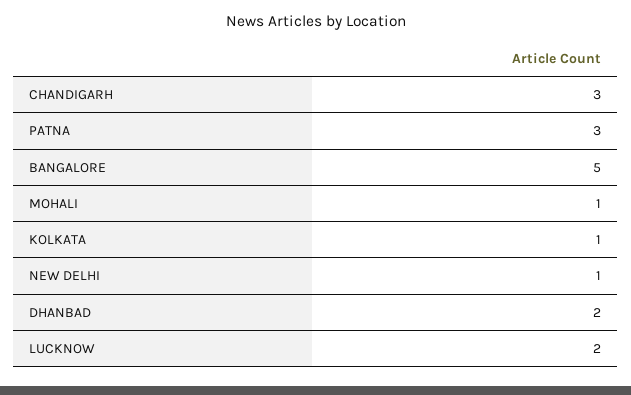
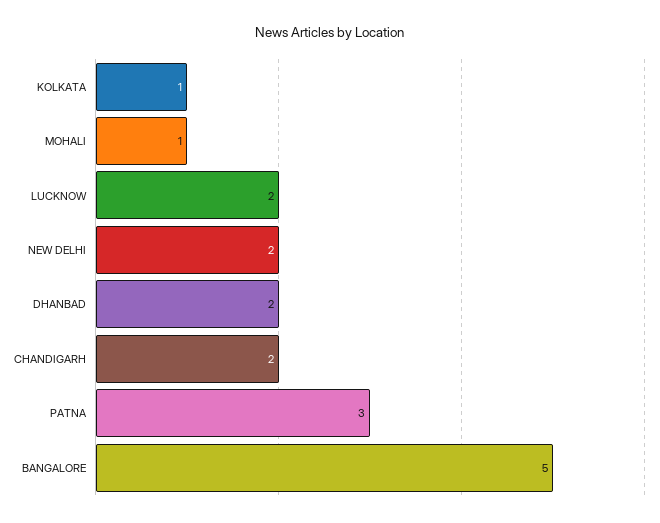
  {
-   "CHANDIGARH": 3,
+   "CHANDIGARH": 2,
    "PATNA": 3,
    "BANGALORE": 5,
    "MOHALI": 1,
    "KOLKATA": 1,
-   "NEW DELHI": 1,
+   "NEW DELHI": 2,
    "DHANBAD": 2,
    "LUCKNOW": 2
  }

